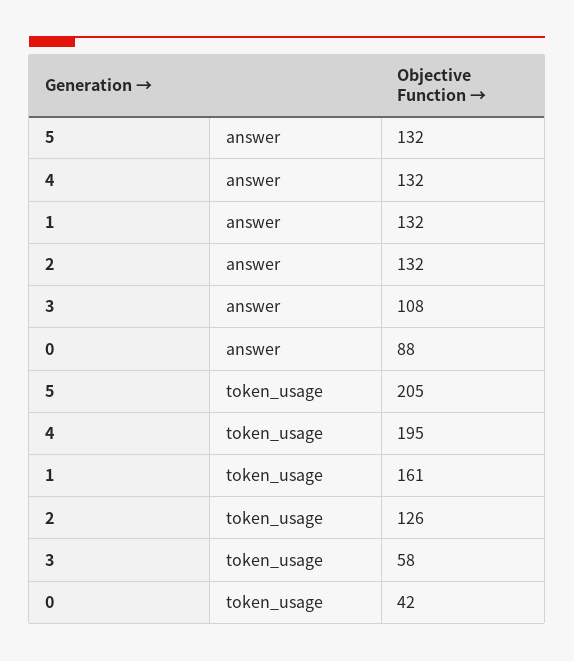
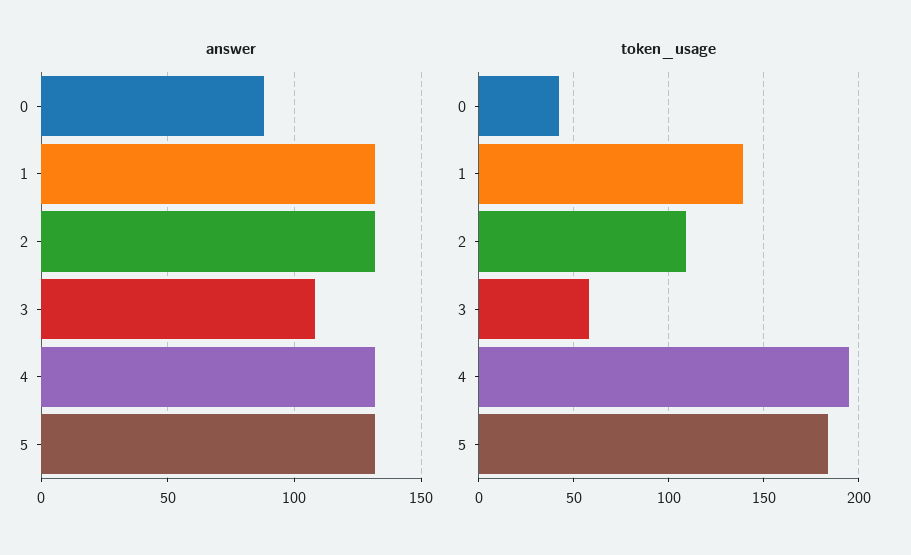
  {
    "answer": {
      "5": 132,
      "4": 132,
      "1": 132,
      "2": 132,
      "3": 108,
      "0": 88
    },
    "token_usage": {
-     "5": 205,
+     "5": 185,
      "4": 195,
-     "1": 161,
+     "1": 140,
-     "2": 126,
+     "2": 110,
      "3": 58,
      "0": 42
    }
  }

